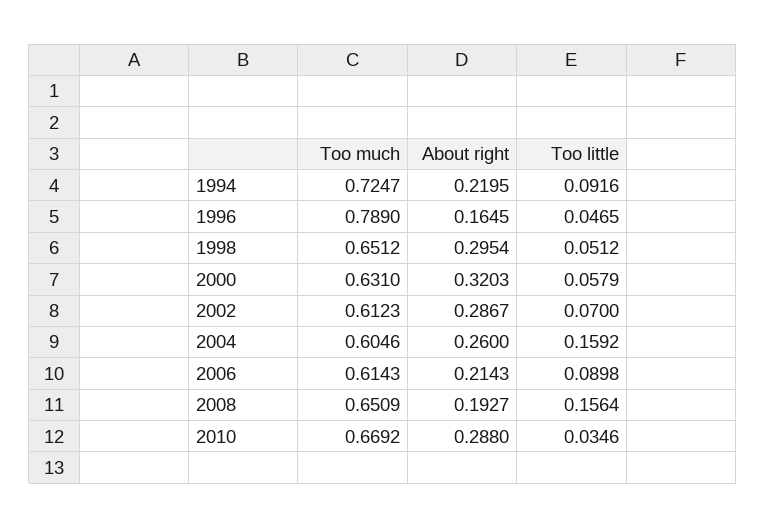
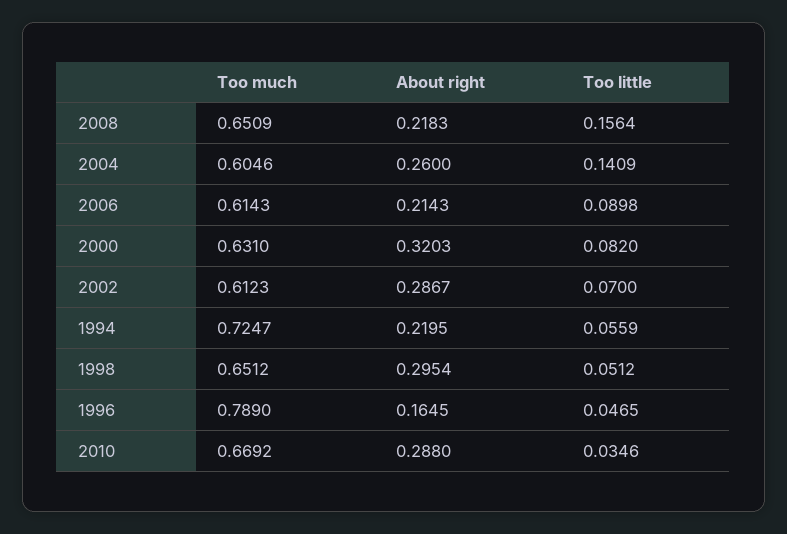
  {
    "Too much": {
      "1994": 0.7247,
      "1996": 0.789,
      "1998": 0.6512,
      "2000": 0.631,
      "2002": 0.6123,
      "2004": 0.6046,
      "2006": 0.6143,
      "2008": 0.6509,
      "2010": 0.6692
    },
    "About right": {
      "1994": 0.2195,
      "1996": 0.1645,
      "1998": 0.2954,
      "2000": 0.3203,
      "2002": 0.2867,
      "2004": 0.26,
      "2006": 0.2143,
-     "2008": 0.1927,
+     "2008": 0.2183,
      "2010": 0.288
    },
    "Too little": {
-     "1994": 0.0916,
+     "1994": 0.0559,
      "1996": 0.0465,
      "1998": 0.0512,
-     "2000": 0.0579,
+     "2000": 0.082,
      "2002": 0.07,
-     "2004": 0.1592,
+     "2004": 0.1409,
      "2006": 0.0898,
      "2008": 0.1564,
      "2010": 0.0346
    }
  }

